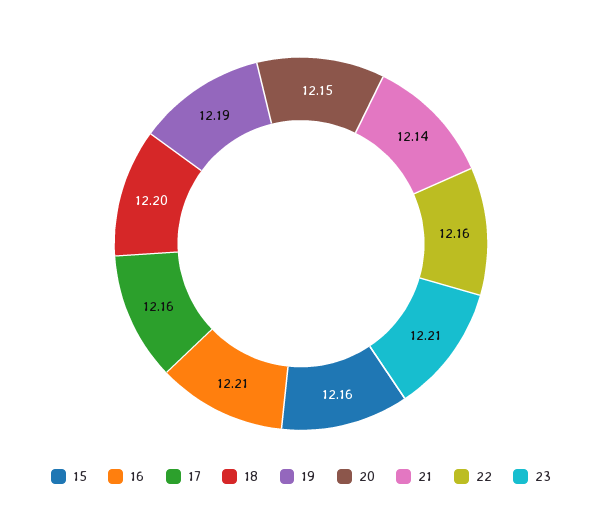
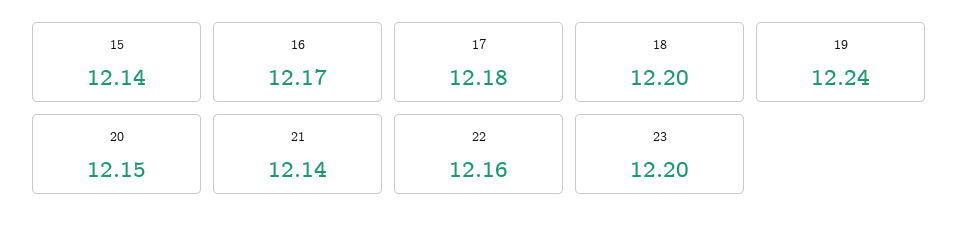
  {
-   "15": 12.16,
+   "15": 12.14,
-   "16": 12.21,
+   "16": 12.17,
-   "17": 12.16,
+   "17": 12.18,
    "18": 12.2,
-   "19": 12.19,
+   "19": 12.24,
    "20": 12.15,
    "21": 12.14,
    "22": 12.16,
-   "23": 12.21
+   "23": 12.2
  }

